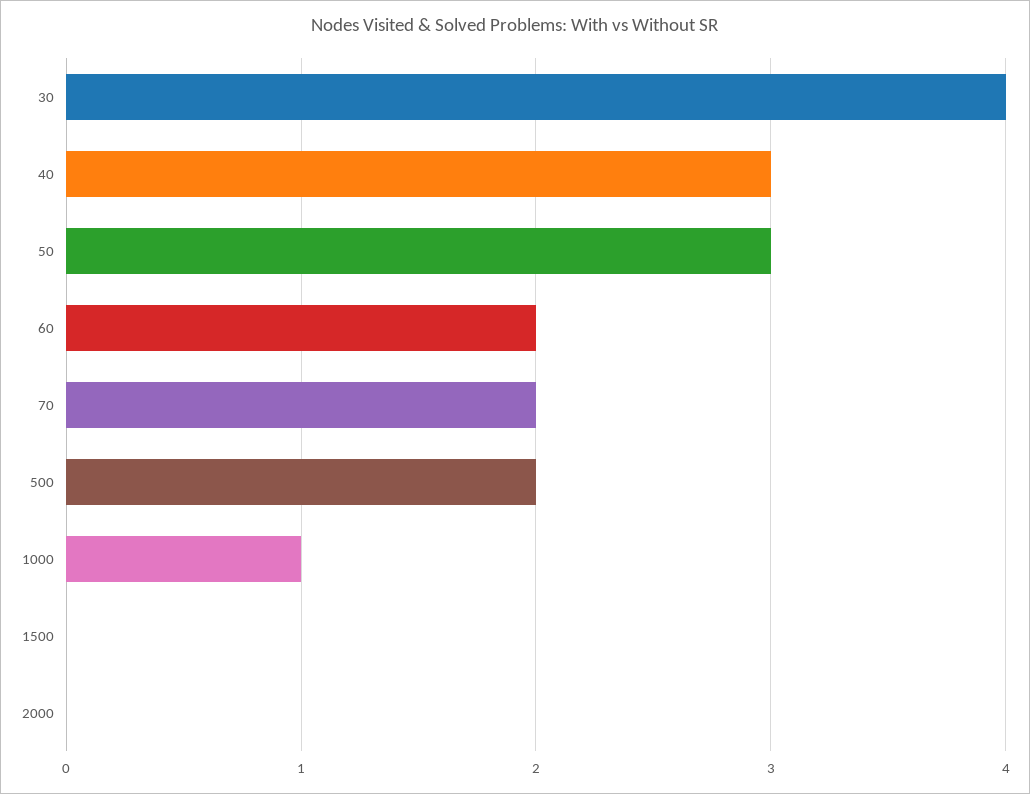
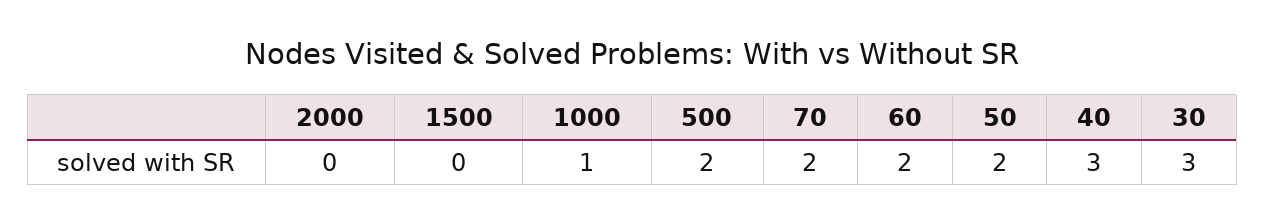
  {
-   "30": 4,
+   "30": 3,
    "40": 3,
-   "50": 3,
+   "50": 2,
    "60": 2,
    "70": 2,
    "500": 2,
    "1000": 1,
    "1500": 0,
    "2000": 0
  }

